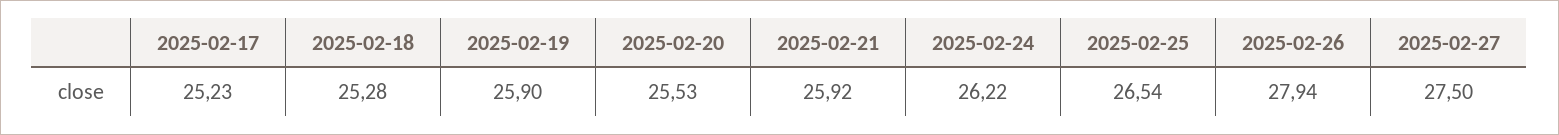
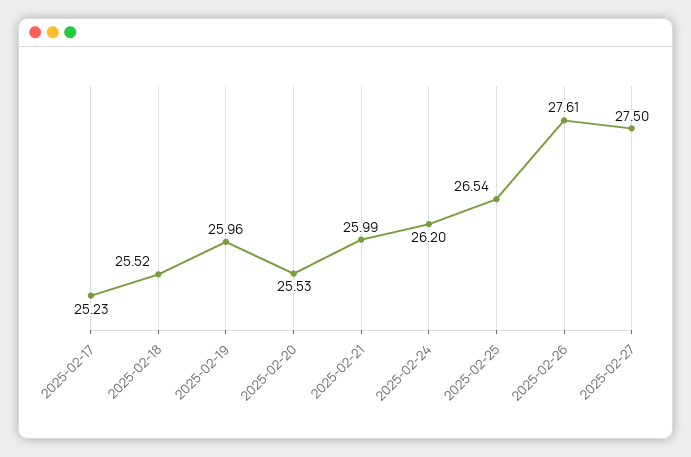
  {
    "2025-02-17": 25.23,
-   "2025-02-18": 25.28,
+   "2025-02-18": 25.52,
-   "2025-02-19": 25.9,
+   "2025-02-19": 25.96,
    "2025-02-20": 25.53,
-   "2025-02-21": 25.92,
+   "2025-02-21": 25.99,
-   "2025-02-24": 26.22,
+   "2025-02-24": 26.2,
    "2025-02-25": 26.54,
-   "2025-02-26": 27.94,
+   "2025-02-26": 27.61,
    "2025-02-27": 27.5
  }

